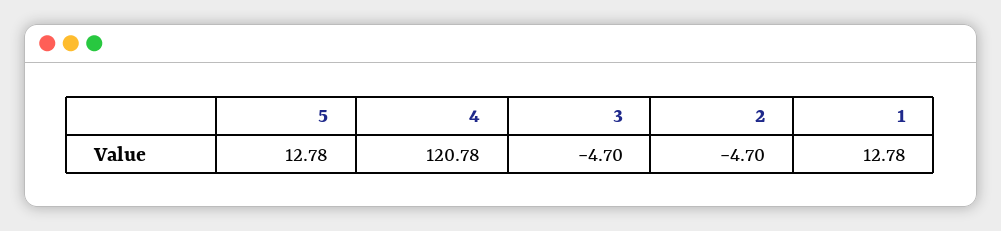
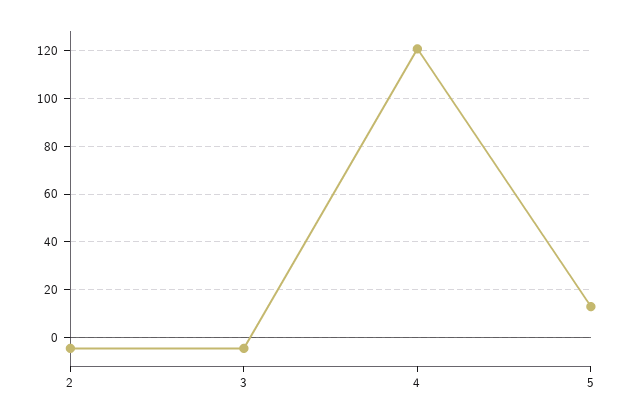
  {
    "5": 12.78,
    "4": 120.78,
    "3": -4.7,
-   "2": -4.7,
+   "2": -4.7
-   "1": 12.78
  }

